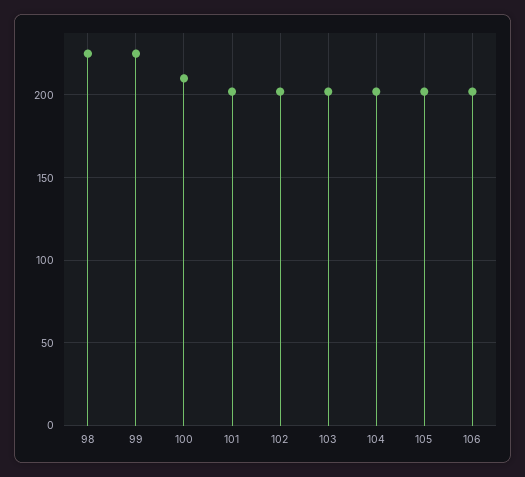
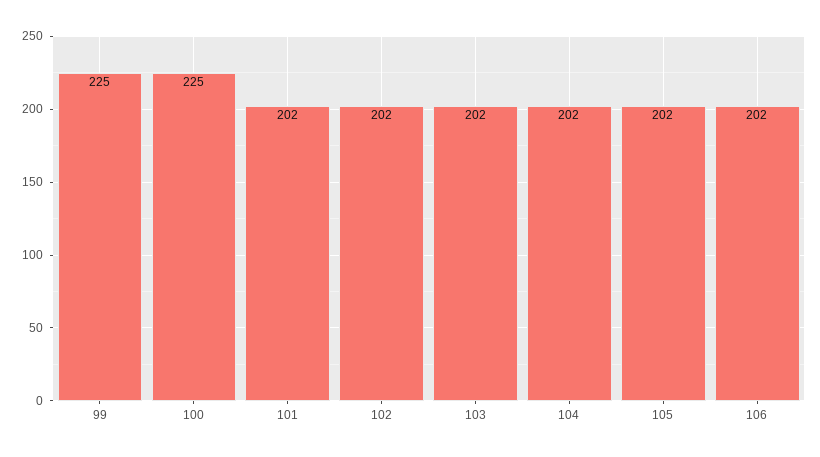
  {
-   "98": 225,
    "99": 225,
-   "100": 210,
+   "100": 225,
    "101": 202,
    "102": 202,
    "103": 202,
    "104": 202,
    "105": 202,
    "106": 202
  }

